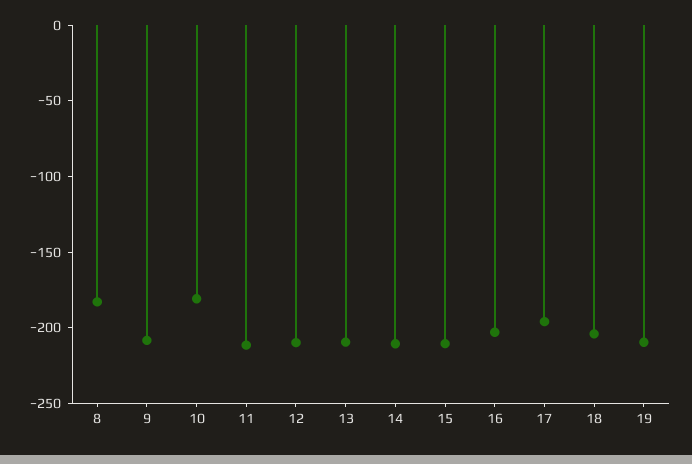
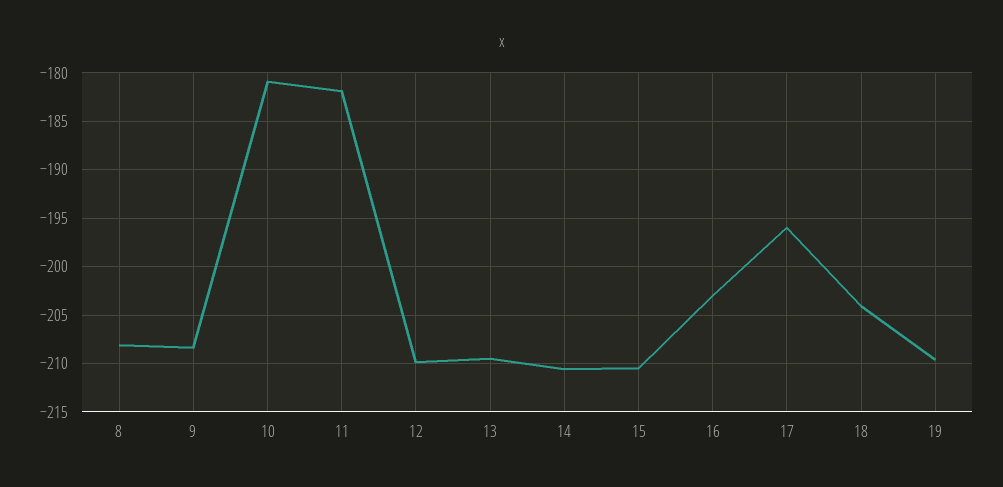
  {
-   "8": -180,
+   "8": -208,
    "9": -208,
    "10": -181,
-   "11": -210,
+   "11": -182,
    "12": -210,
    "13": -210,
    "14": -211,
    "15": -211,
    "16": -203,
    "17": -196,
    "18": -204,
    "19": -210
  }

